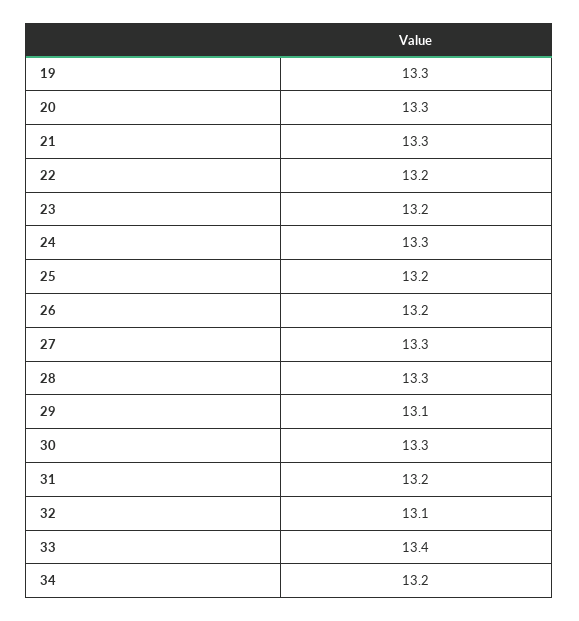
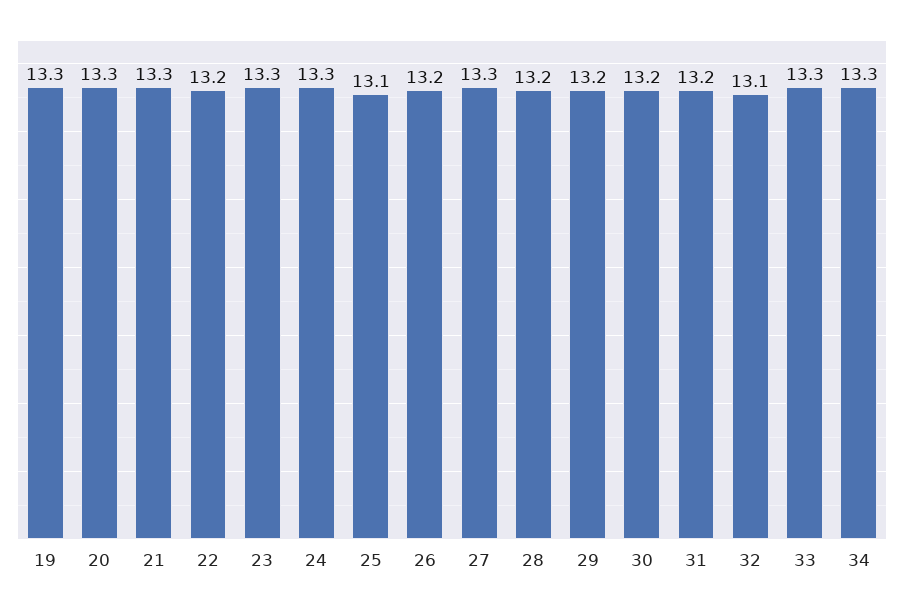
  {
    "19": 13.3,
    "20": 13.3,
    "21": 13.3,
    "22": 13.2,
-   "23": 13.2,
+   "23": 13.3,
    "24": 13.3,
-   "25": 13.2,
+   "25": 13.1,
    "26": 13.2,
    "27": 13.3,
-   "28": 13.3,
+   "28": 13.2,
-   "29": 13.1,
+   "29": 13.2,
-   "30": 13.3,
+   "30": 13.2,
    "31": 13.2,
    "32": 13.1,
-   "33": 13.4,
+   "33": 13.3,
-   "34": 13.2
+   "34": 13.3
  }

